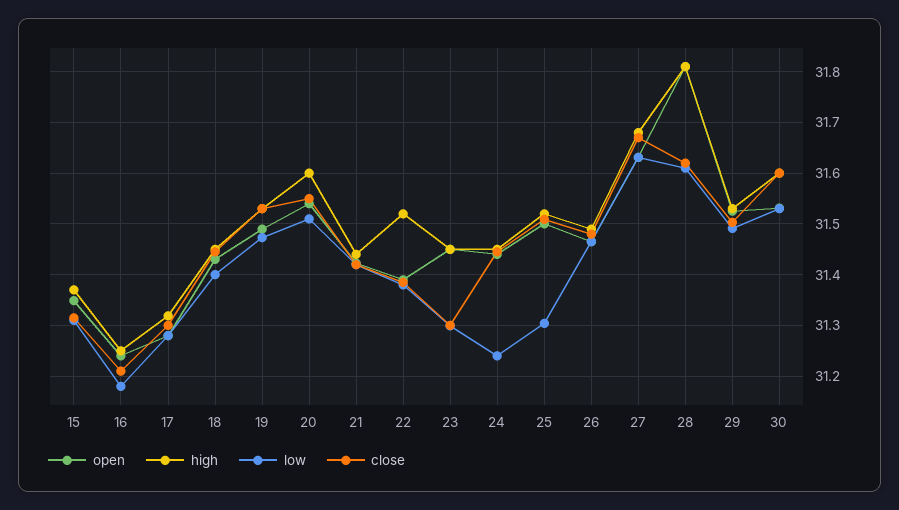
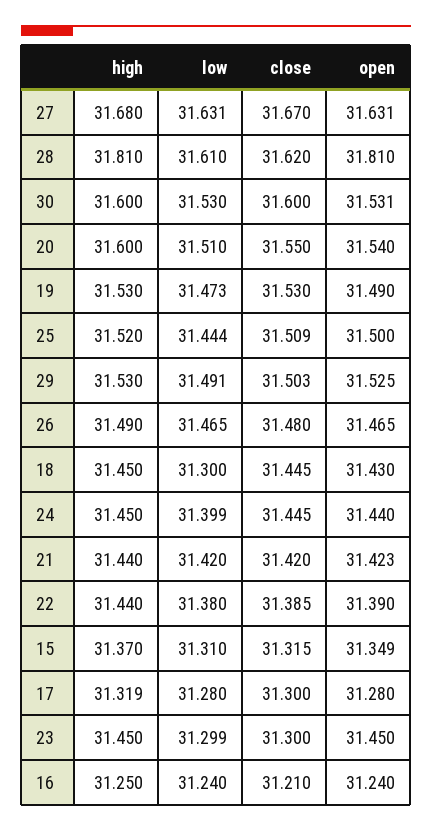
  {
    "open": {
      "15": 31.349,
      "16": 31.24,
      "17": 31.28,
      "18": 31.43,
      "19": 31.49,
      "20": 31.54,
      "21": 31.423,
      "22": 31.39,
      "23": 31.45,
      "24": 31.44,
      "25": 31.5,
      "26": 31.465,
      "27": 31.631,
      "28": 31.81,
      "29": 31.525,
      "30": 31.531
    },
    "high": {
      "15": 31.37,
      "16": 31.25,
      "17": 31.319,
      "18": 31.45,
      "19": 31.53,
      "20": 31.6,
      "21": 31.44,
-     "22": 31.52,
+     "22": 31.44,
      "23": 31.45,
      "24": 31.45,
      "25": 31.52,
      "26": 31.49,
      "27": 31.68,
      "28": 31.81,
      "29": 31.53,
      "30": 31.6
    },
    "low": {
      "15": 31.31,
-     "16": 31.18,
+     "16": 31.24,
      "17": 31.28,
-     "18": 31.4,
+     "18": 31.3,
      "19": 31.473,
      "20": 31.51,
      "21": 31.42,
      "22": 31.38,
      "23": 31.299,
-     "24": 31.24,
+     "24": 31.399,
-     "25": 31.3,
+     "25": 31.444,
      "26": 31.465,
      "27": 31.631,
      "28": 31.61,
      "29": 31.491,
      "30": 31.53
    },
    "close": {
      "15": 31.315,
      "16": 31.21,
      "17": 31.3,
      "18": 31.445,
      "19": 31.53,
      "20": 31.55,
      "21": 31.42,
      "22": 31.385,
      "23": 31.3,
      "24": 31.445,
      "25": 31.509,
      "26": 31.48,
      "27": 31.67,
      "28": 31.62,
      "29": 31.503,
      "30": 31.6
    }
  }

